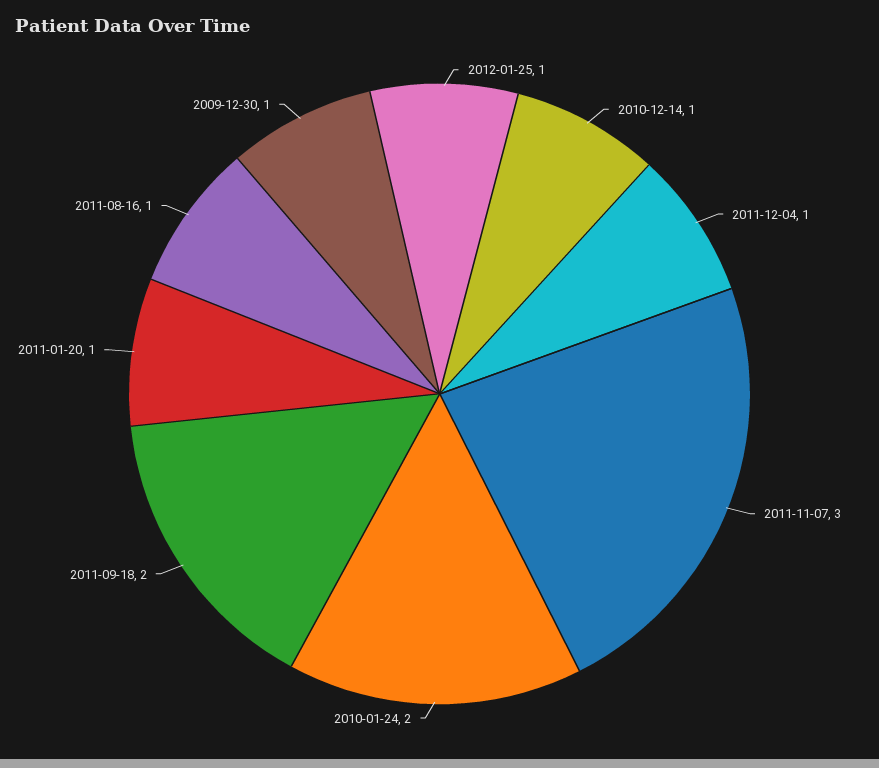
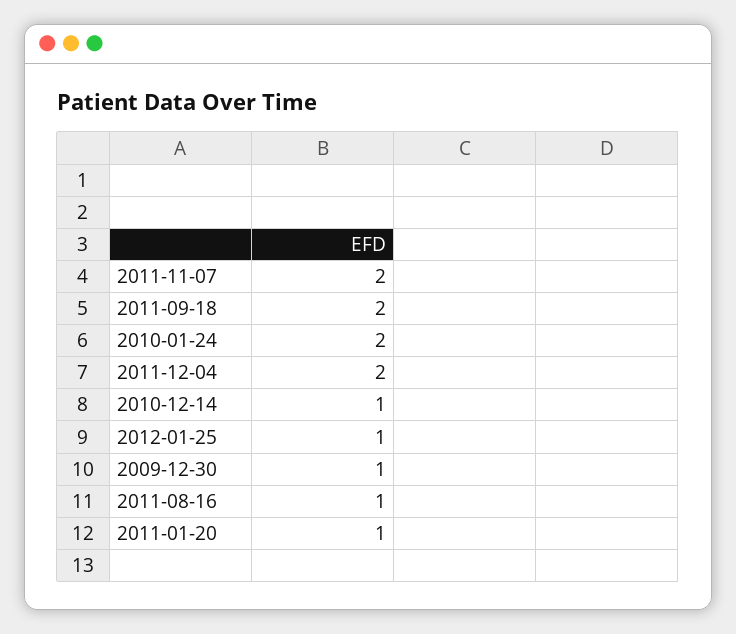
  {
    "2012-01-25": 1,
    "2010-12-14": 1,
-   "2011-12-04": 1,
+   "2011-12-04": 2,
-   "2011-11-07": 3,
+   "2011-11-07": 2,
    "2010-01-24": 2,
    "2011-09-18": 2,
    "2011-01-20": 1,
    "2011-08-16": 1,
    "2009-12-30": 1
  }

